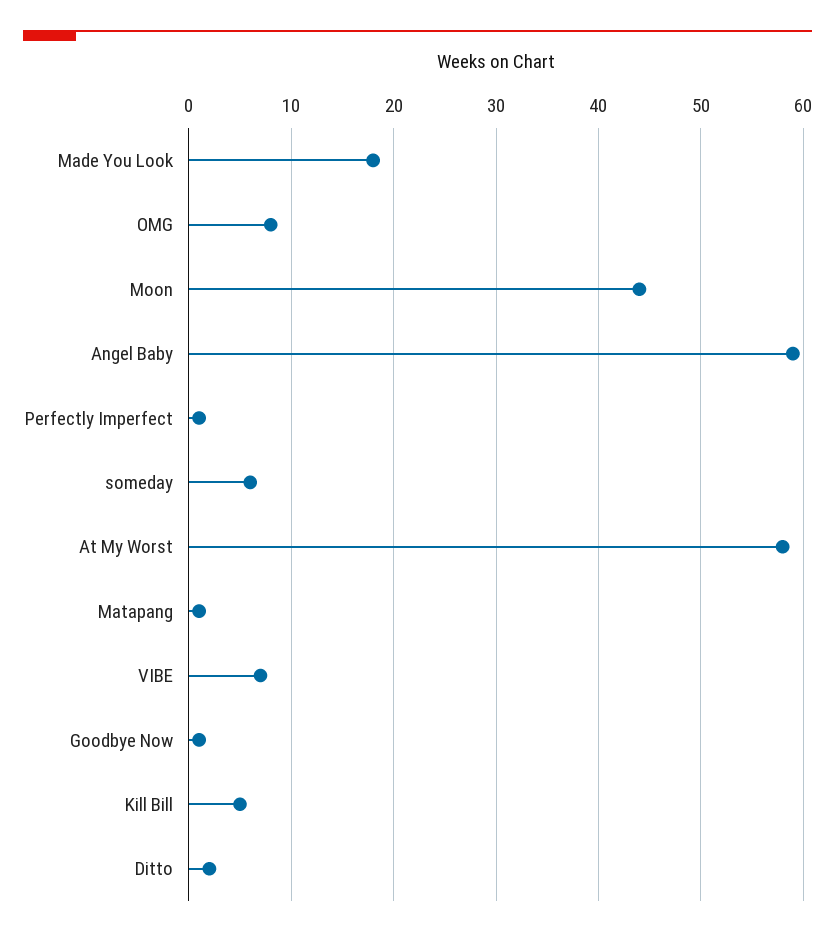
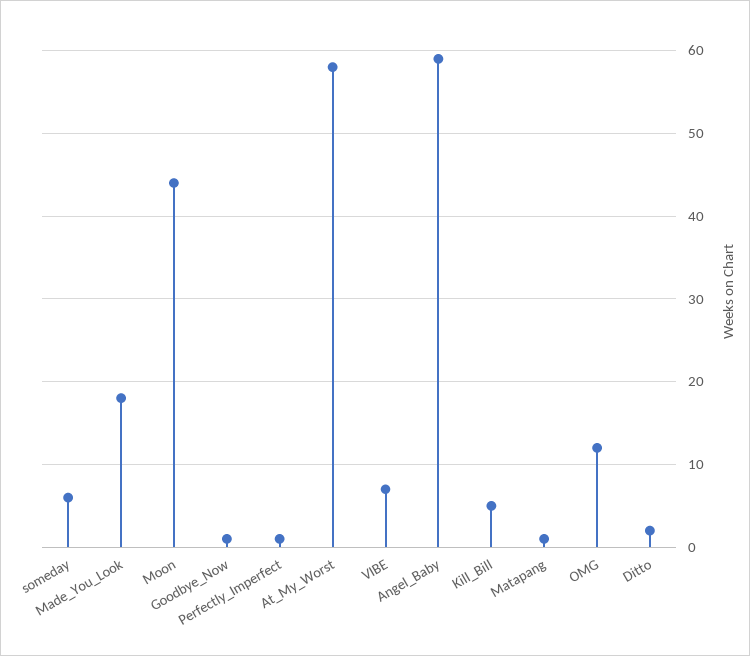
  {
    "Made You Look": 18,
-   "OMG": 8,
+   "OMG": 12,
    "Moon": 44,
    "Angel Baby": 59,
    "Perfectly Imperfect": 1,
    "someday": 6,
    "At My Worst": 58,
    "Matapang": 1,
    "VIBE": 7,
    "Goodbye Now": 1,
    "Kill Bill": 5,
    "Ditto": 2
  }

